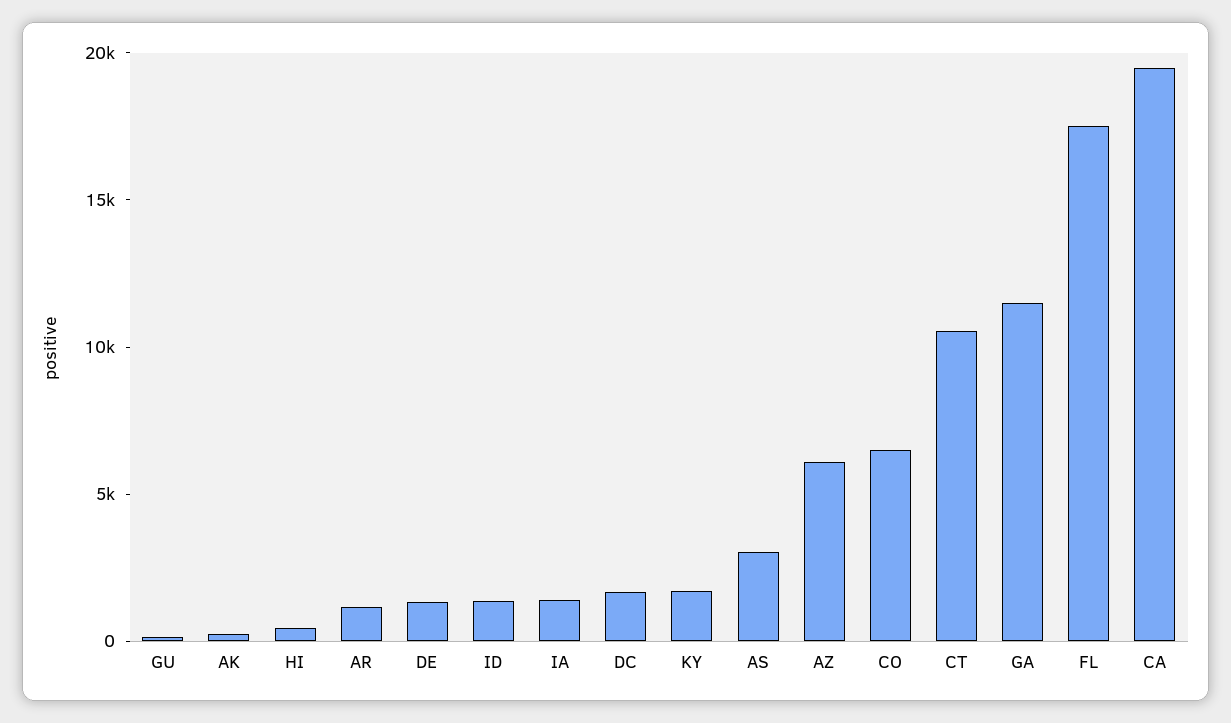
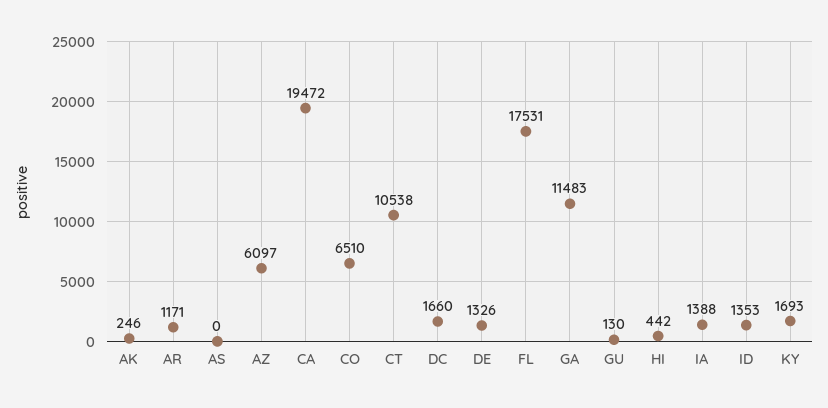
  {
    "GU": 130,
    "AK": 246,
    "HI": 442,
    "AR": 1171,
    "DE": 1326,
    "ID": 1353,
    "IA": 1388,
    "DC": 1660,
    "KY": 1693,
-   "AS": 3000,
+   "AS": 0,
    "AZ": 6097,
    "CO": 6510,
    "CT": 10538,
    "GA": 11483,
    "FL": 17531,
    "CA": 19472
  }

